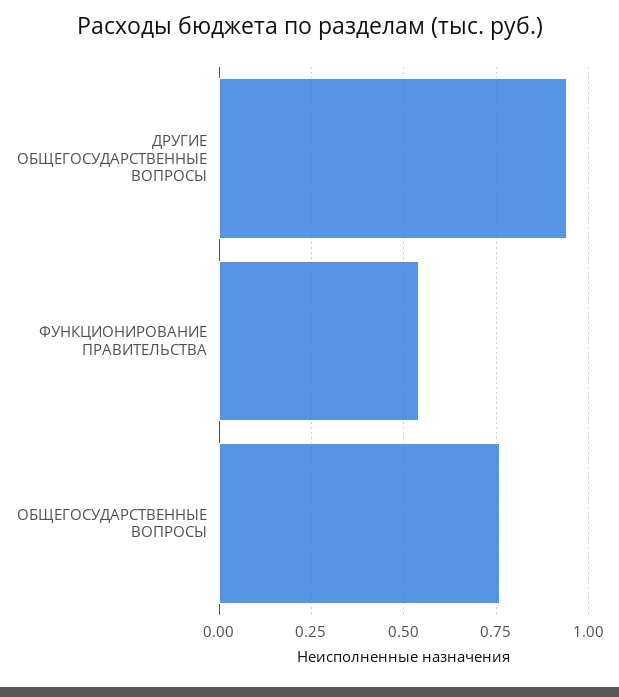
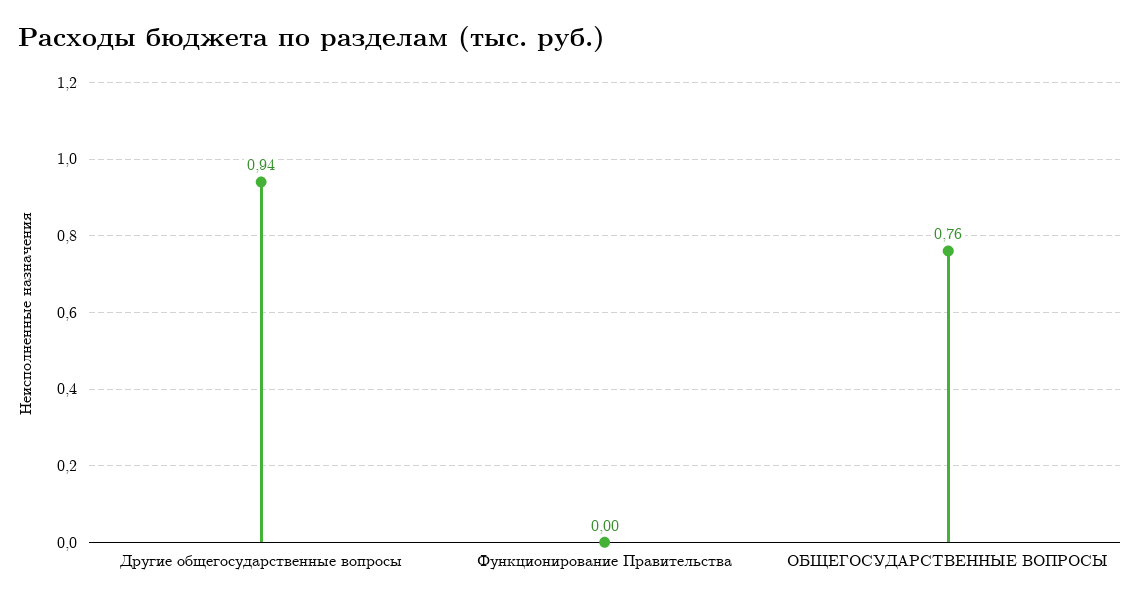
  {
    "ДРУГИЕ ОБЩЕГОСУДАРСТВЕННЫЕ ВОПРОСЫ": 0.94,
-   "ФУНКЦИОНИРОВАНИЕ ПРАВИТЕЛЬСТВА": 0.55,
+   "ФУНКЦИОНИРОВАНИЕ ПРАВИТЕЛЬСТВА": 0,
    "ОБЩЕГОСУДАРСТВЕННЫЕ ВОПРОСЫ": 0.76
  }

